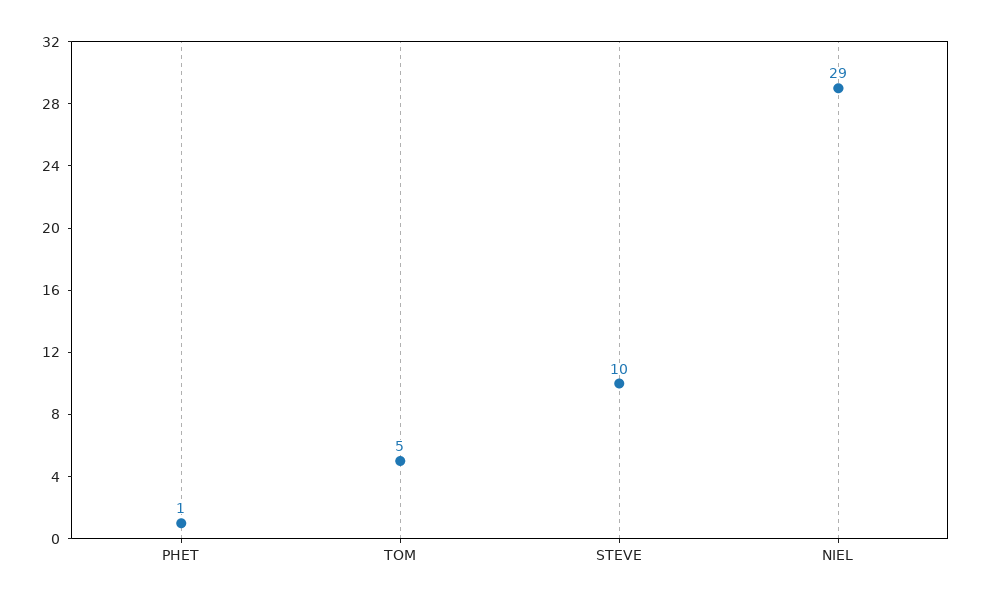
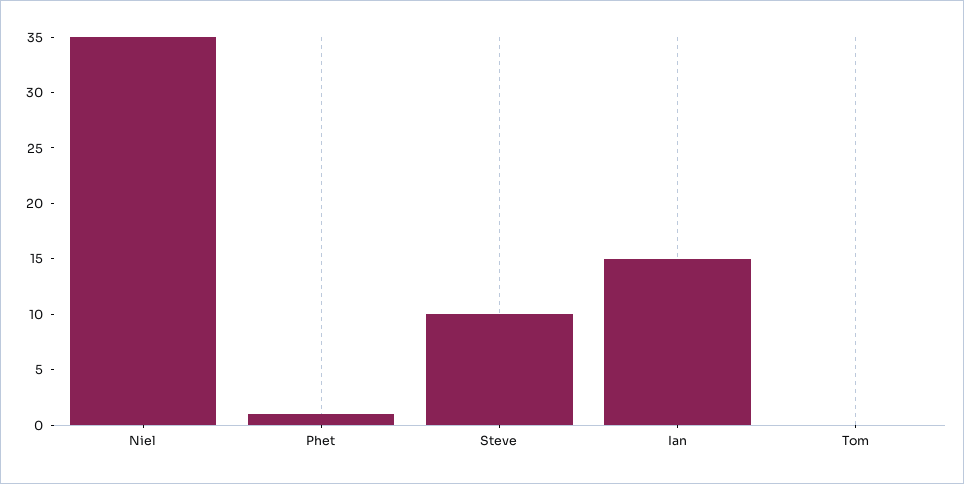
  {
    "PHET": 1,
-   "TOM": 5,
+   "TOM": 0,
    "STEVE": 10,
-   "NIEL": 29
+   "NIEL": 35,
+   "Ian": 15
  }

